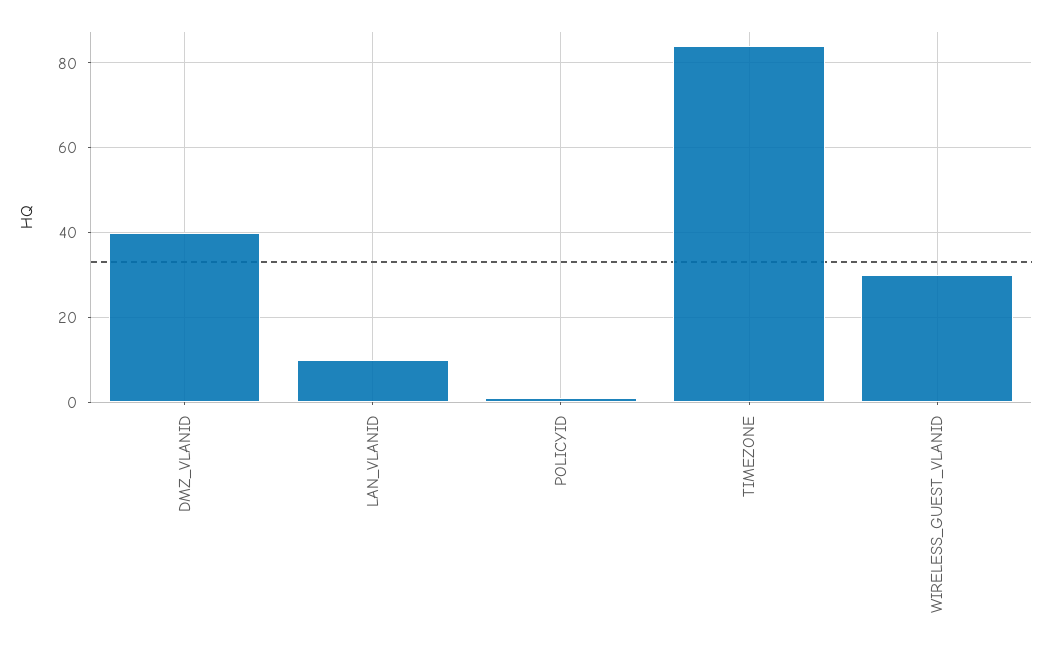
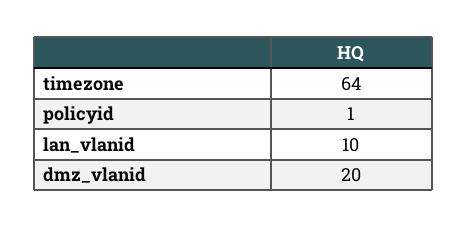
  {
-   "DMZ_VLANID": 40,
+   "DMZ_VLANID": 20,
    "LAN_VLANID": 10,
    "POLICYID": 1,
-   "TIMEZONE": 85,
+   "TIMEZONE": 64
-   "WIRELESS_GUEST_VLANID": 30
  }

